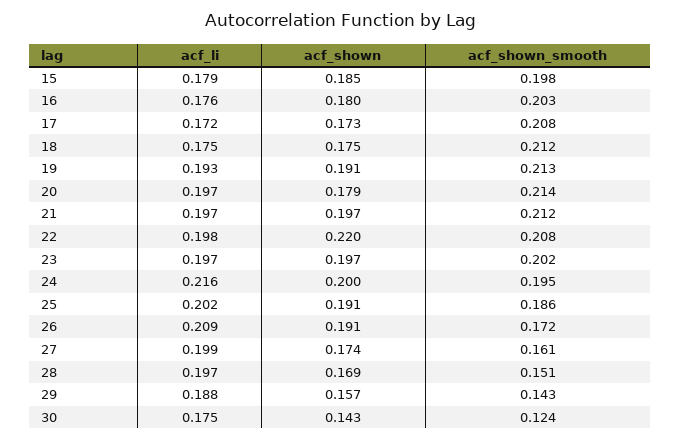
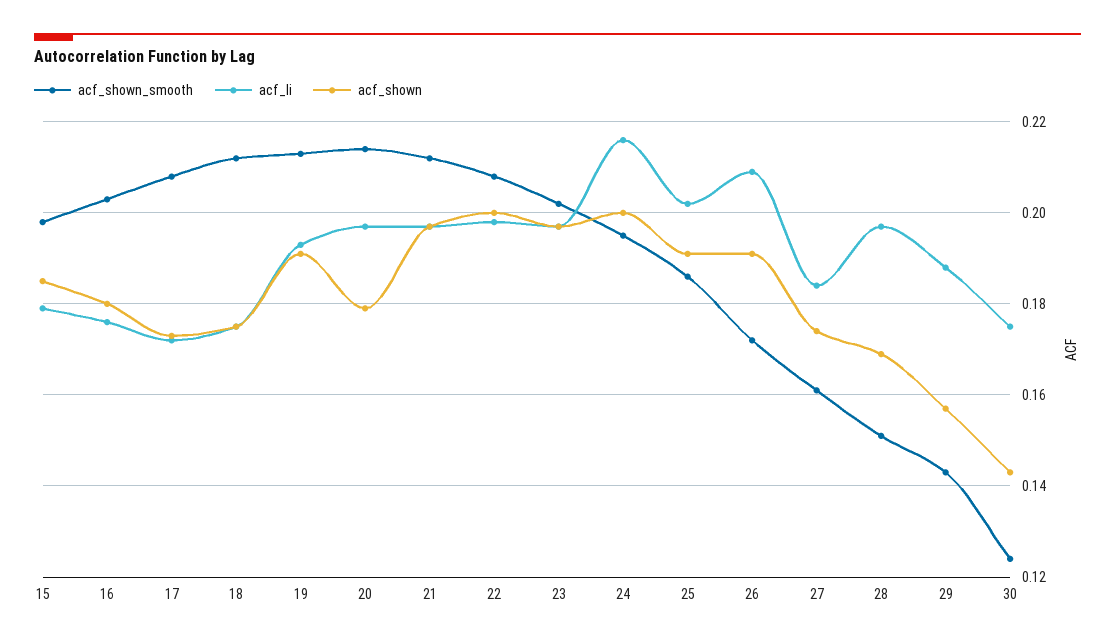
  {
    "acf_li": {
      "15": 0.179,
      "16": 0.176,
      "17": 0.172,
      "18": 0.175,
      "19": 0.193,
      "20": 0.197,
      "21": 0.197,
      "22": 0.198,
      "23": 0.197,
      "24": 0.216,
      "25": 0.202,
      "26": 0.209,
-     "27": 0.199,
+     "27": 0.185,
      "28": 0.197,
      "29": 0.188,
      "30": 0.175
    },
    "acf_shown": {
      "15": 0.185,
      "16": 0.18,
      "17": 0.173,
      "18": 0.175,
      "19": 0.191,
      "20": 0.179,
      "21": 0.197,
-     "22": 0.22,
+     "22": 0.2,
      "23": 0.197,
      "24": 0.2,
      "25": 0.191,
      "26": 0.191,
      "27": 0.174,
      "28": 0.169,
      "29": 0.157,
      "30": 0.143
    },
    "acf_shown_smooth": {
      "15": 0.198,
      "16": 0.203,
      "17": 0.208,
      "18": 0.212,
      "19": 0.213,
      "20": 0.214,
      "21": 0.212,
      "22": 0.208,
      "23": 0.202,
      "24": 0.195,
      "25": 0.186,
      "26": 0.172,
      "27": 0.161,
      "28": 0.151,
      "29": 0.143,
      "30": 0.124
    }
  }

